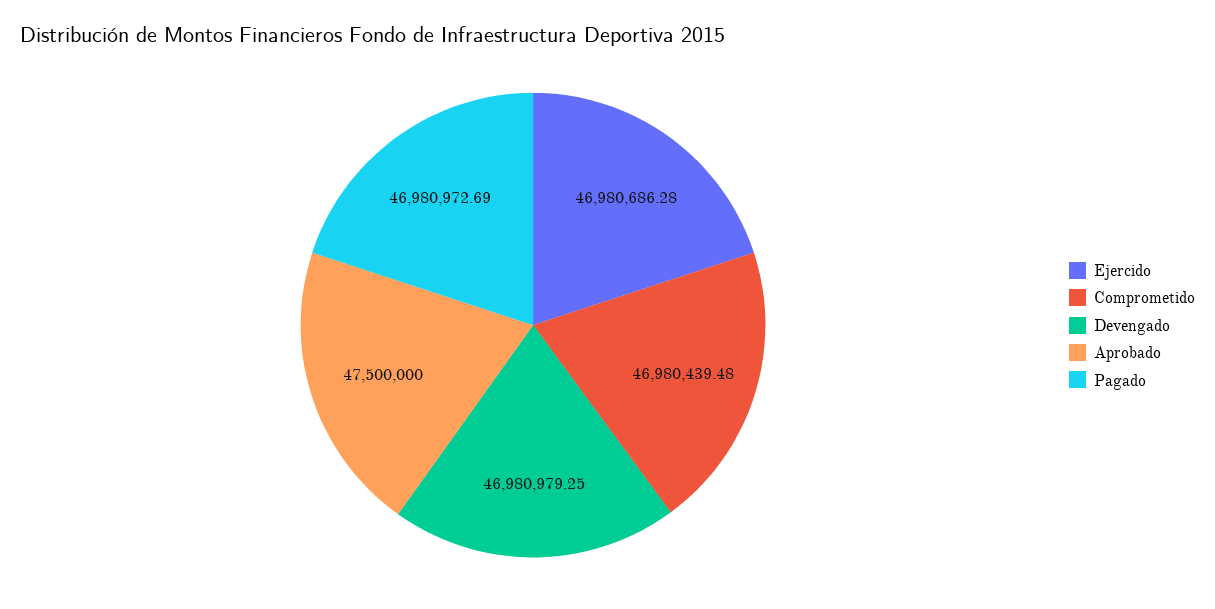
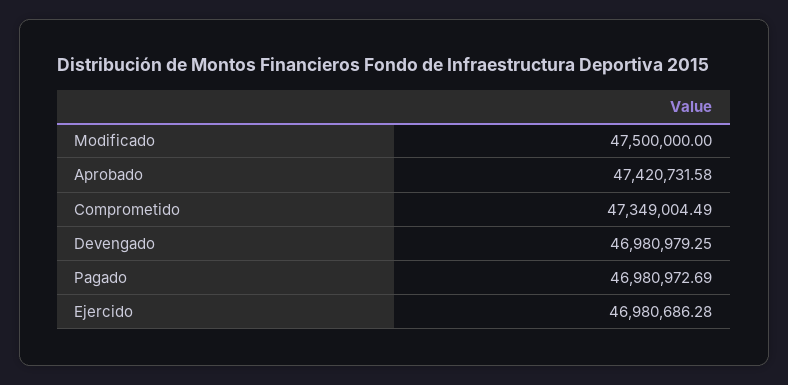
  {
    "Ejercido": 46980686.28,
-   "Comprometido": 46980439.48,
+   "Comprometido": 47349004.49,
    "Devengado": 46980979.25,
-   "Aprobado": 47500000,
+   "Aprobado": 47420731.58,
-   "Pagado": 46980972.69
+   "Pagado": 46980972.69,
+   "Modificado": 47500000
  }

